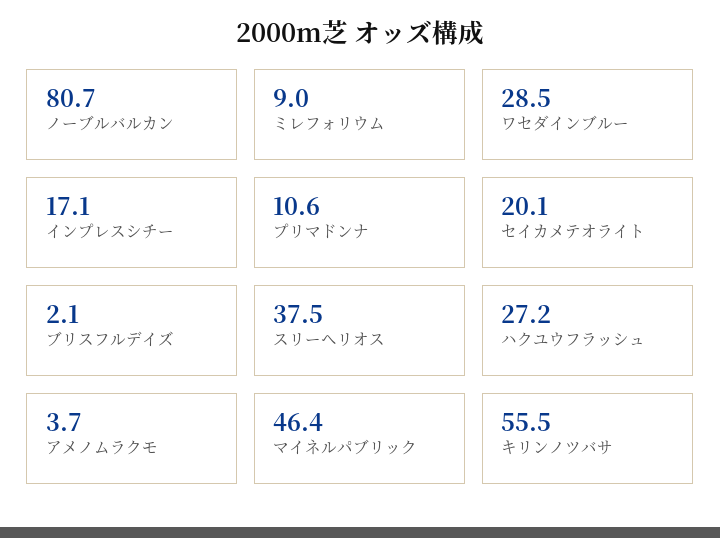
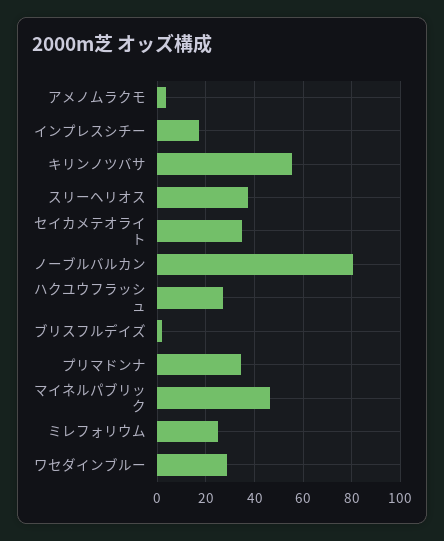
  {
    "ノーブルバルカン": 80.7,
-   "ミレフォリウム": 9,
+   "ミレフォリウム": 25,
    "ワセダインブルー": 28.5,
    "インプレスシチー": 17.1,
-   "プリマドンナ": 10.6,
+   "プリマドンナ": 35,
-   "セイカメテオライト": 20.1,
+   "セイカメテオライト": 35,
    "ブリスフルデイズ": 2.1,
    "スリーヘリオス": 37.5,
    "ハクユウフラッシュ": 27.2,
    "アメノムラクモ": 3.7,
    "マイネルパブリック": 46.4,
    "キリンノツバサ": 55.5
  }

